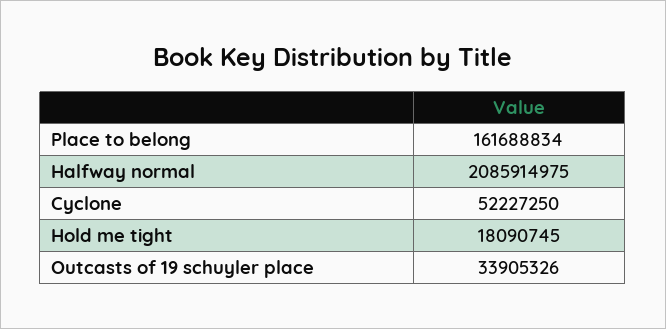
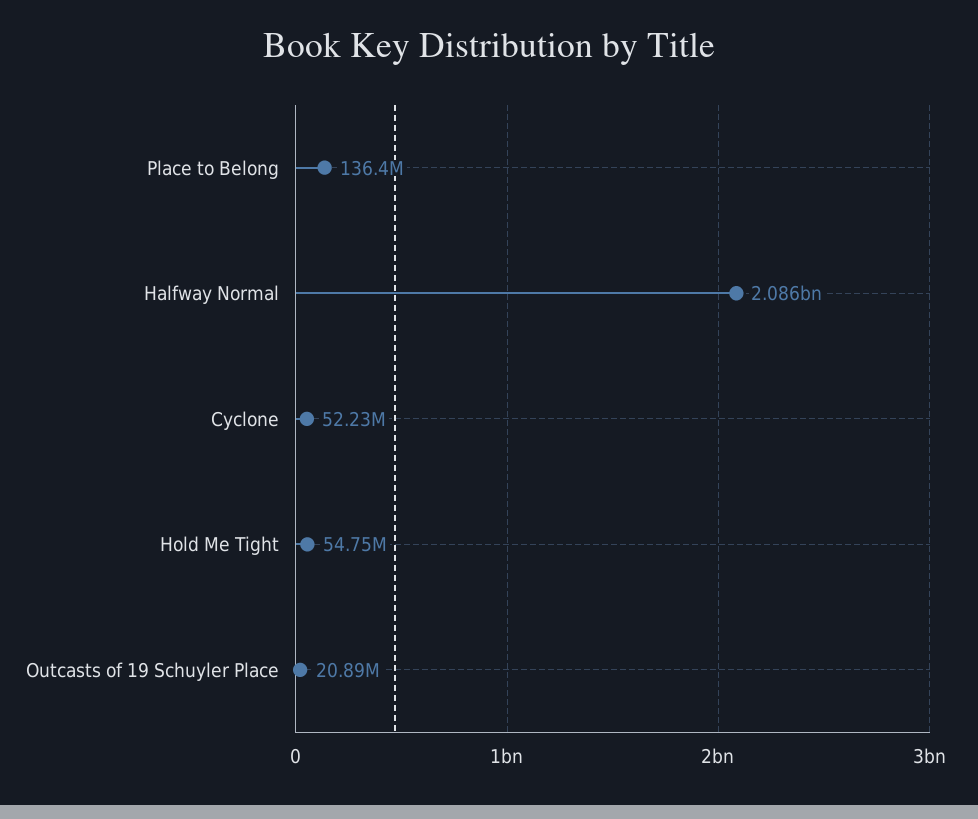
  {
-   "Place to belong": 161688834,
+   "Place to belong": 136400000,
    "Halfway normal": 2085914975,
    "Cyclone": 52227250,
-   "Hold me tight": 18090745,
+   "Hold me tight": 54750000,
-   "Outcasts of 19 schuyler place": 33905326
+   "Outcasts of 19 schuyler place": 20890000
  }

